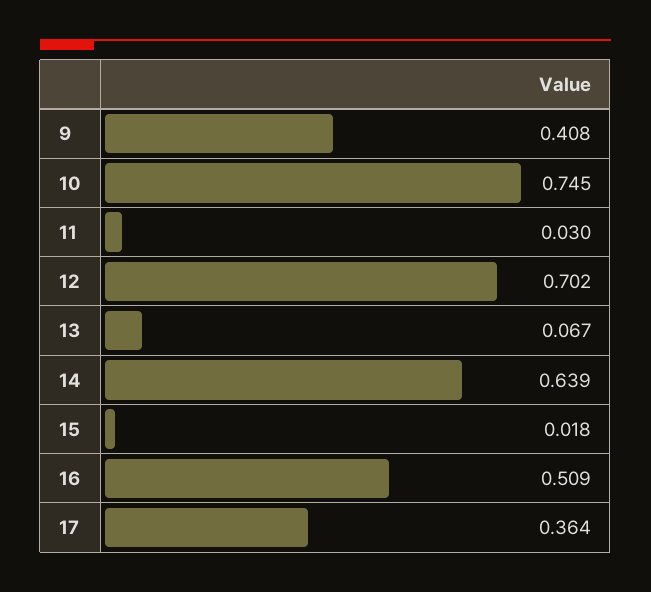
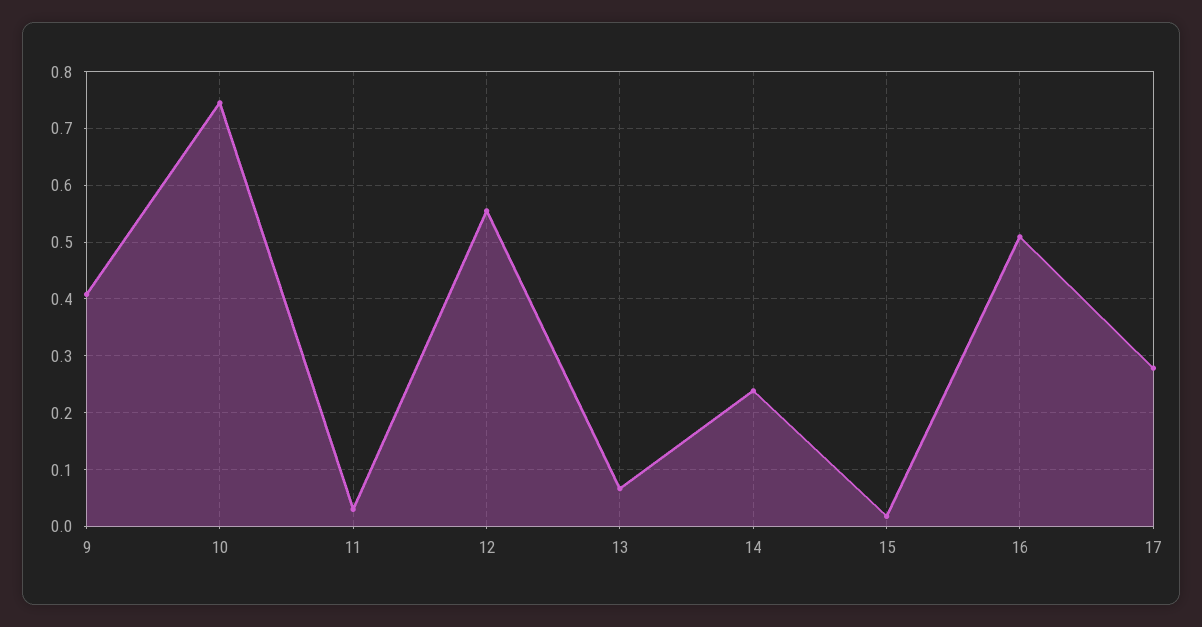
  {
    "9": 0.408,
    "10": 0.745,
    "11": 0.03,
-   "12": 0.702,
+   "12": 0.56,
    "13": 0.067,
-   "14": 0.639,
+   "14": 0.24,
    "15": 0.018,
    "16": 0.509,
-   "17": 0.364
+   "17": 0.28
  }

